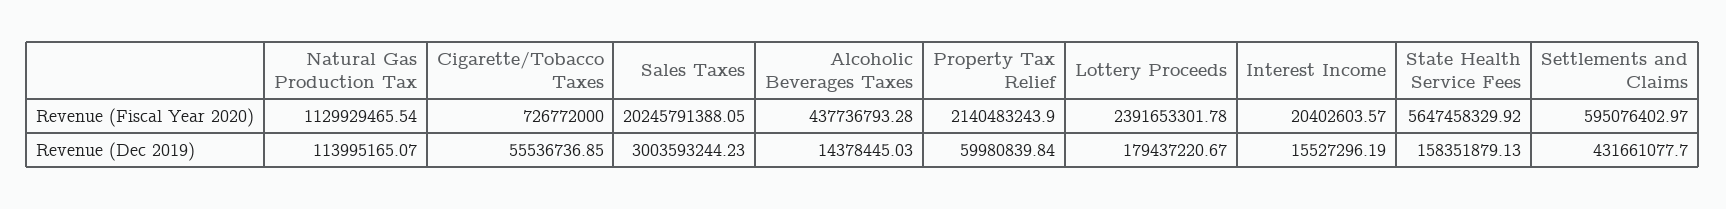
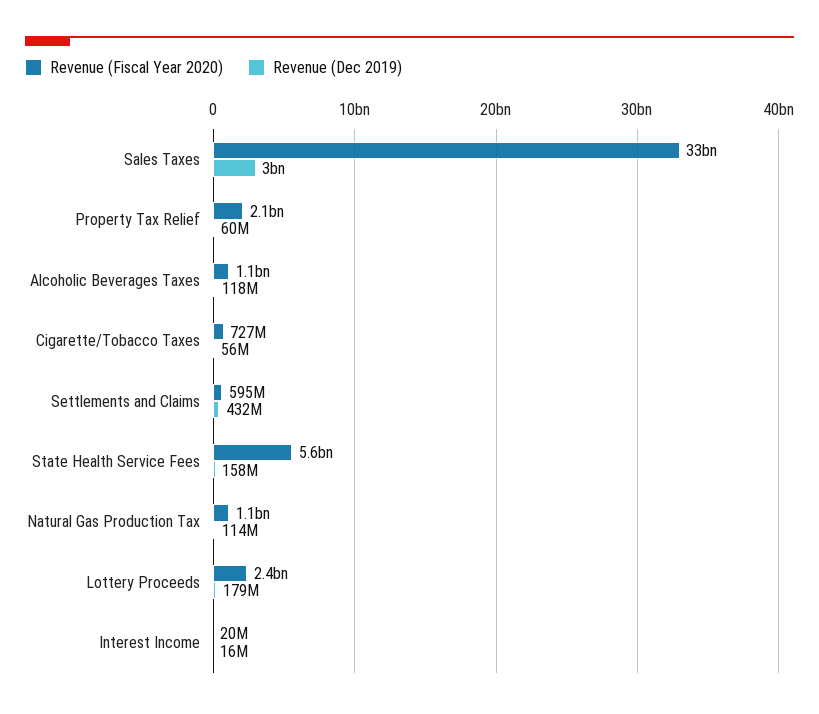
  {
    "Revenue (Fiscal Year 2020)": {
      "Natural Gas Production Tax": 1129929465.54,
      "Cigarette/Tobacco Taxes": 726772000,
-     "Sales Taxes": 20245791388.05,
+     "Sales Taxes": 33000000000,
-     "Alcoholic Beverages Taxes": 437736793.28,
+     "Alcoholic Beverages Taxes": 1100000000,
      "Property Tax Relief": 2140483243.9,
      "Lottery Proceeds": 2391653301.78,
      "Interest Income": 20402603.57,
      "State Health Service Fees": 5647458329.92,
      "Settlements and Claims": 595076402.97
    },
    "Revenue (Dec 2019)": {
      "Natural Gas Production Tax": 113995165.07,
      "Cigarette/Tobacco Taxes": 55536736.85,
      "Sales Taxes": 3003593244.23,
-     "Alcoholic Beverages Taxes": 14378445.03,
+     "Alcoholic Beverages Taxes": 118000000,
      "Property Tax Relief": 59980839.84,
      "Lottery Proceeds": 179437220.67,
      "Interest Income": 15527296.19,
      "State Health Service Fees": 158351879.13,
      "Settlements and Claims": 431661077.7
    }
  }

